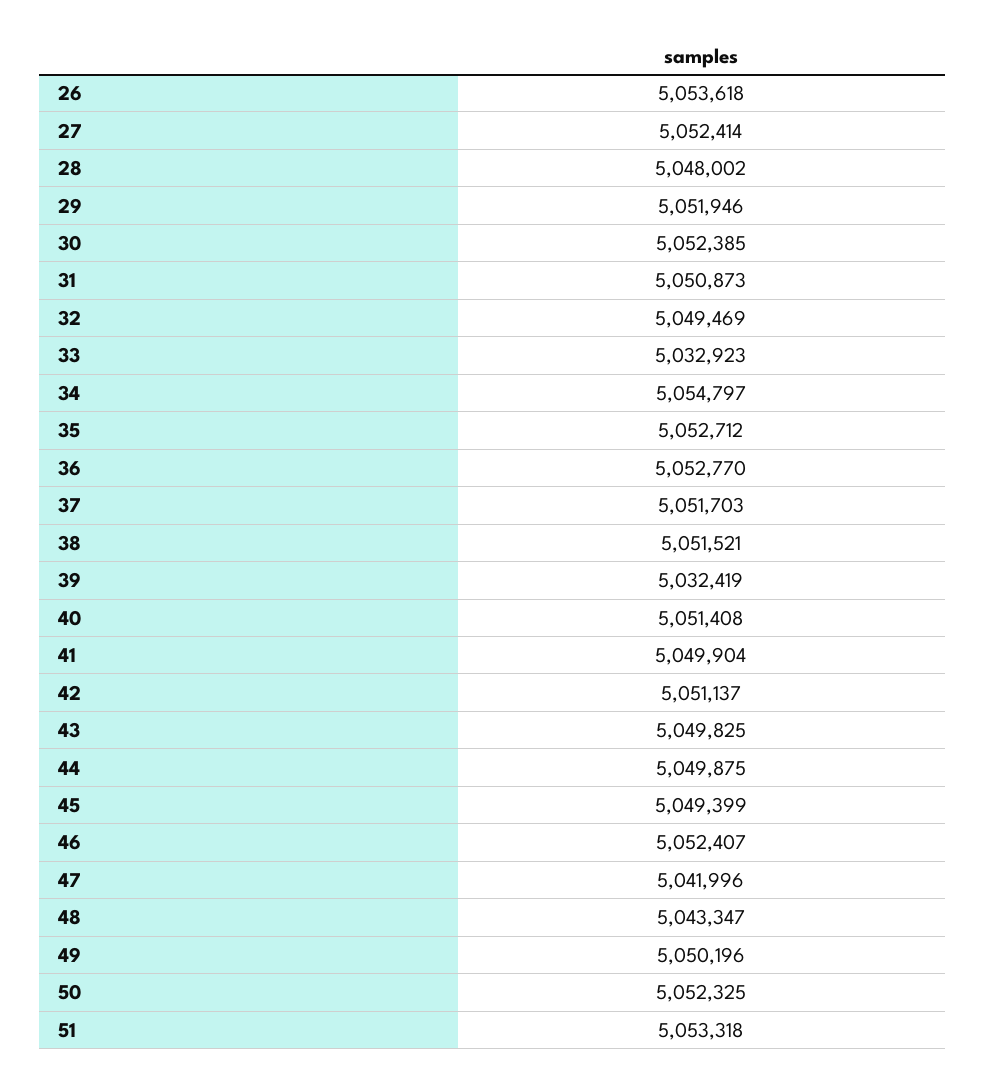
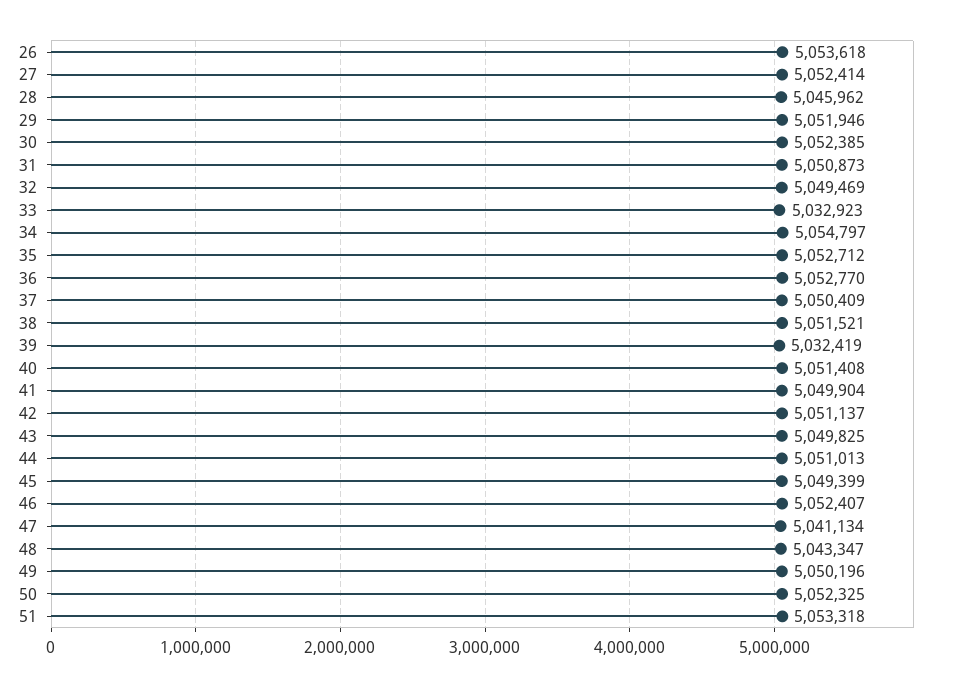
  {
    "26": 5053618,
    "27": 5052414,
-   "28": 5048002,
+   "28": 5045962,
    "29": 5051946,
    "30": 5052385,
    "31": 5050873,
    "32": 5049469,
    "33": 5032923,
    "34": 5054797,
    "35": 5052712,
    "36": 5052770,
-   "37": 5051703,
+   "37": 5050409,
    "38": 5051521,
    "39": 5032419,
    "40": 5051408,
    "41": 5049904,
    "42": 5051137,
    "43": 5049825,
-   "44": 5049875,
+   "44": 5051013,
    "45": 5049399,
    "46": 5052407,
-   "47": 5041996,
+   "47": 5041134,
    "48": 5043347,
    "49": 5050196,
    "50": 5052325,
    "51": 5053318
  }

